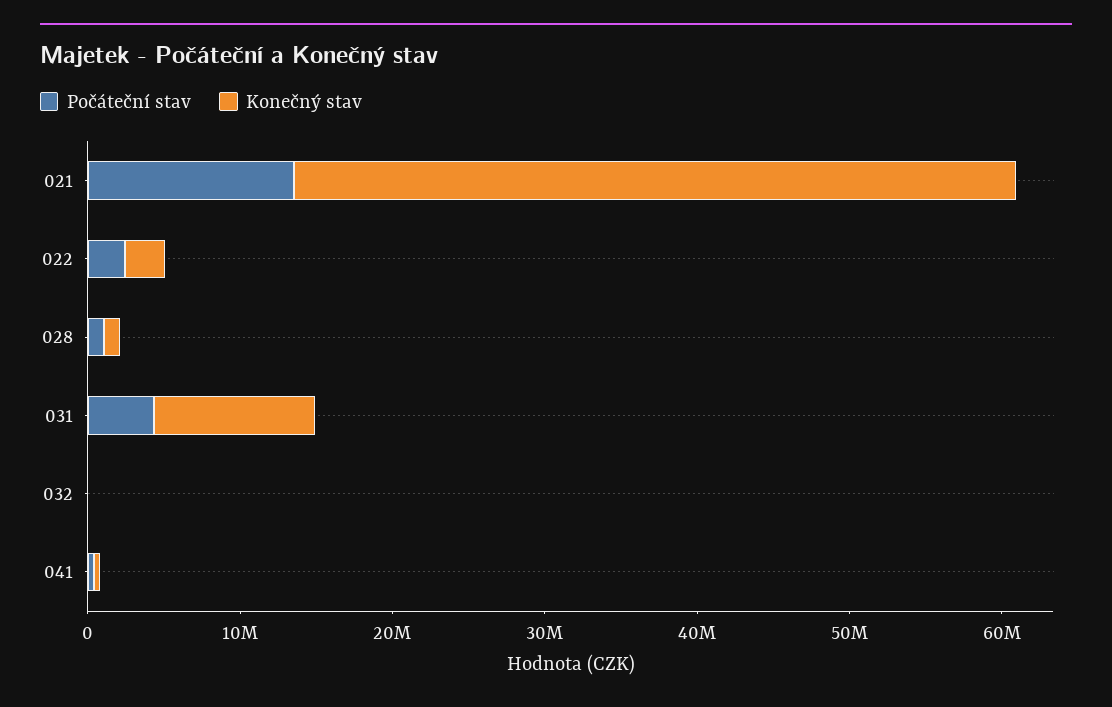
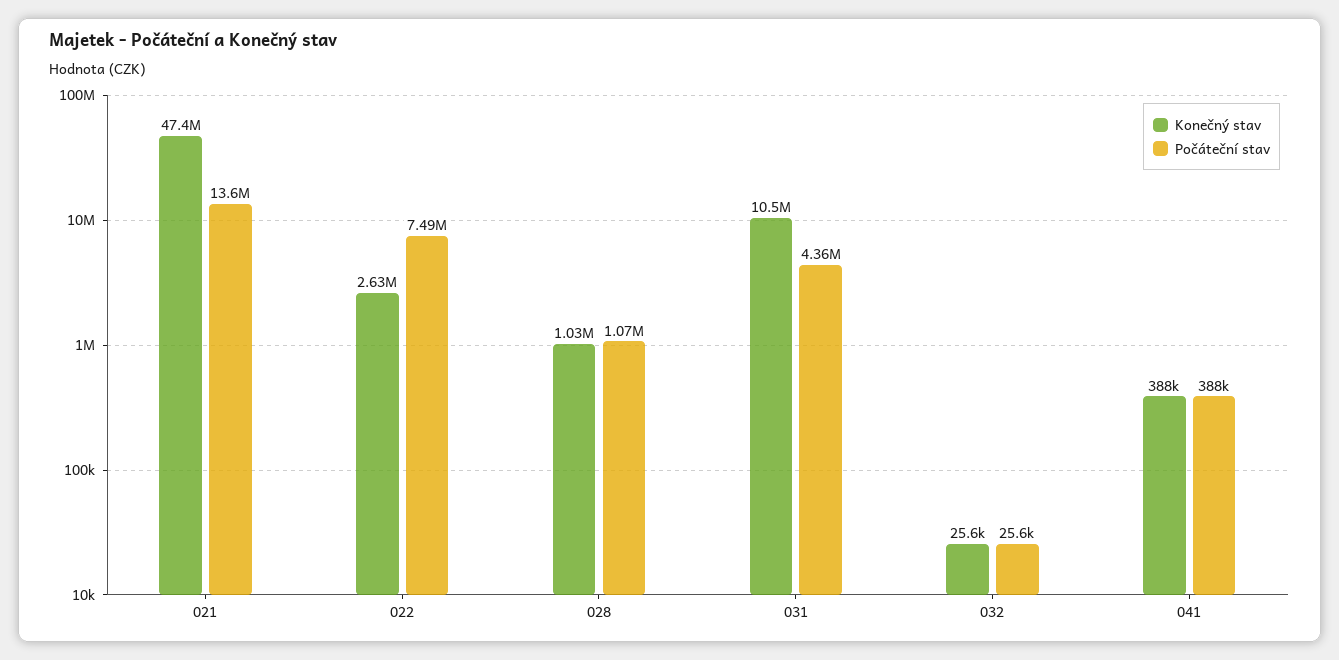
  {
    "Počáteční stav": {
      "021": 13600000,
-     "022": 2000000,
+     "022": 7490000,
      "028": 1070000,
      "031": 4360000,
      "032": 25600,
      "041": 388000
    },
    "Konečný stav": {
      "021": 47400000,
      "022": 2630000,
      "028": 1030000,
      "031": 10500000,
      "032": 25600,
      "041": 388000
    }
  }

